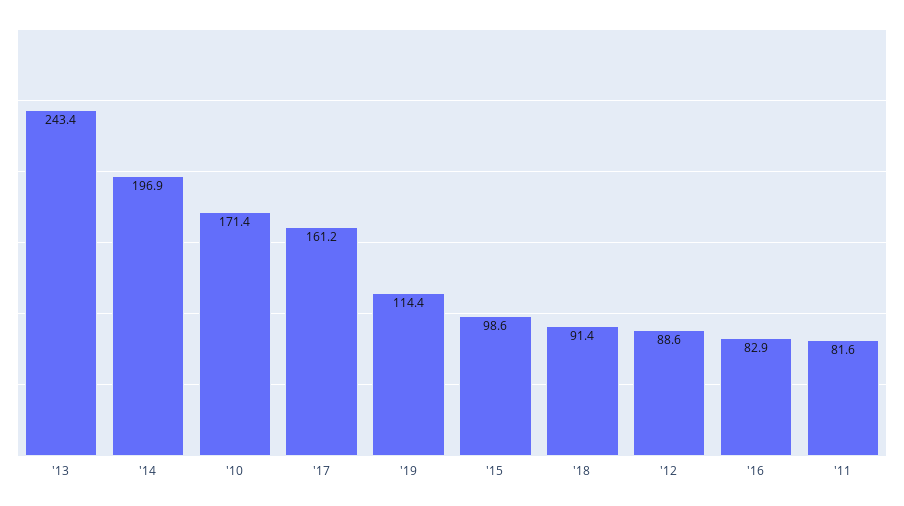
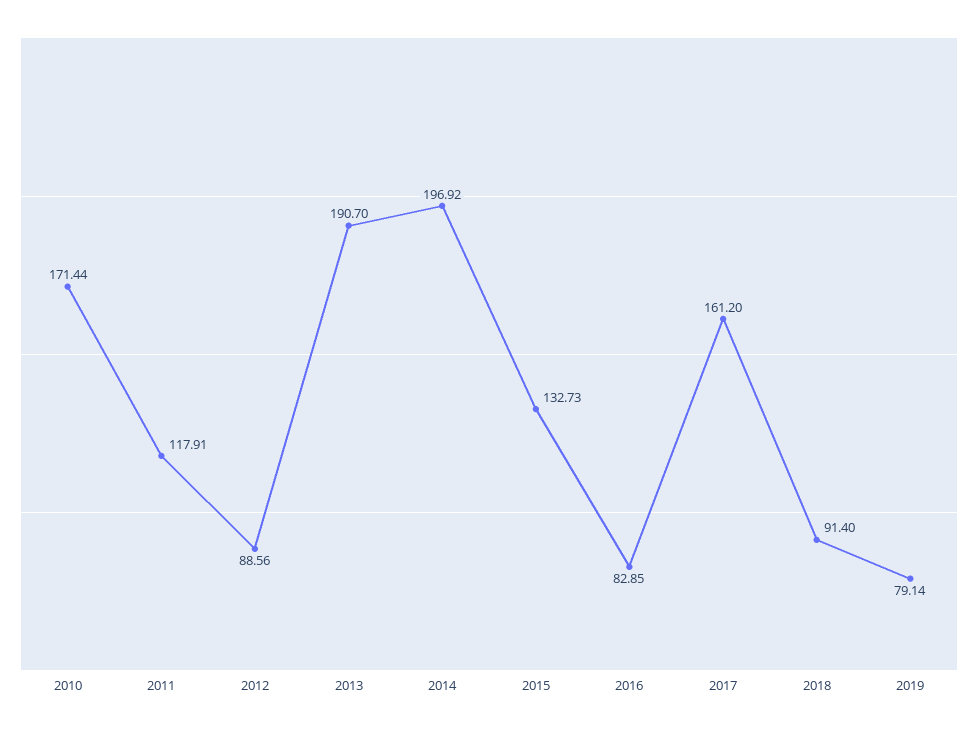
  {
-   "'13": 243.4,
+   "'13": 190.7,
    "'14": 196.92,
    "'10": 171.44,
    "'17": 161.2,
-   "'19": 114.4,
+   "'19": 79.14,
-   "'15": 98.6,
+   "'15": 132.73,
    "'18": 91.4,
    "'12": 88.56,
    "'16": 82.85,
-   "'11": 81.6
+   "'11": 117.91
  }

